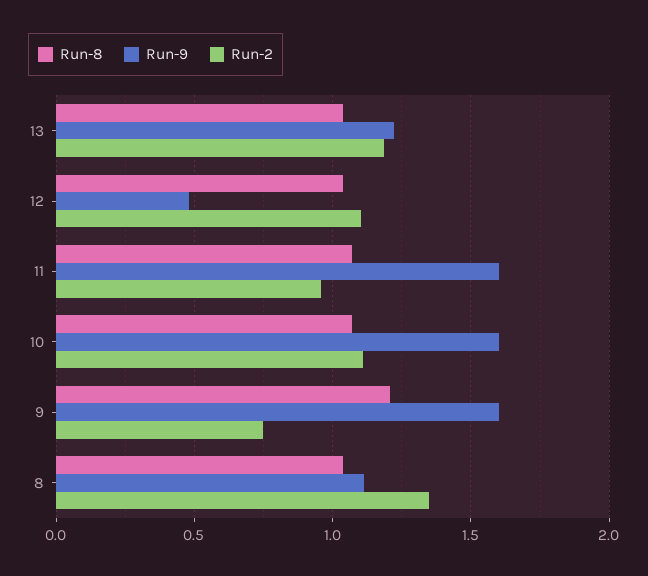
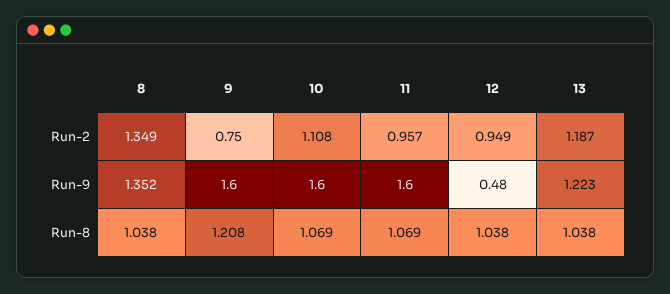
  {
    "Run-8": {
      "13": 1.038,
      "12": 1.038,
      "11": 1.069,
      "10": 1.069,
      "9": 1.208,
      "8": 1.038
    },
    "Run-9": {
      "13": 1.223,
      "12": 0.48,
      "11": 1.6,
      "10": 1.6,
      "9": 1.6,
-     "8": 1.1
+     "8": 1.352
    },
    "Run-2": {
      "13": 1.187,
-     "12": 1.1,
+     "12": 0.949,
      "11": 0.957,
      "10": 1.108,
      "9": 0.75,
      "8": 1.349
    }
  }

